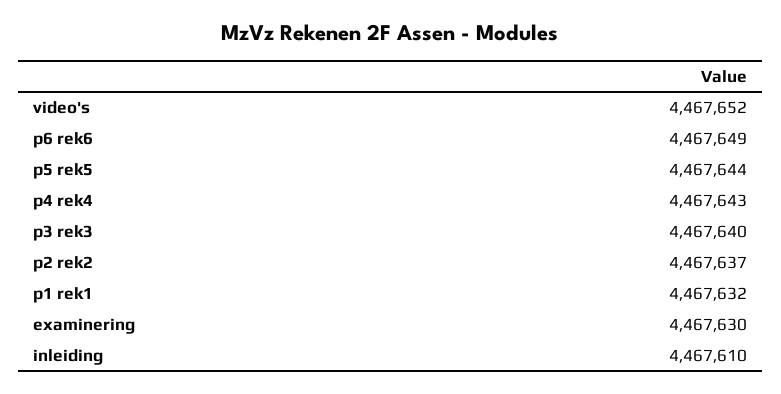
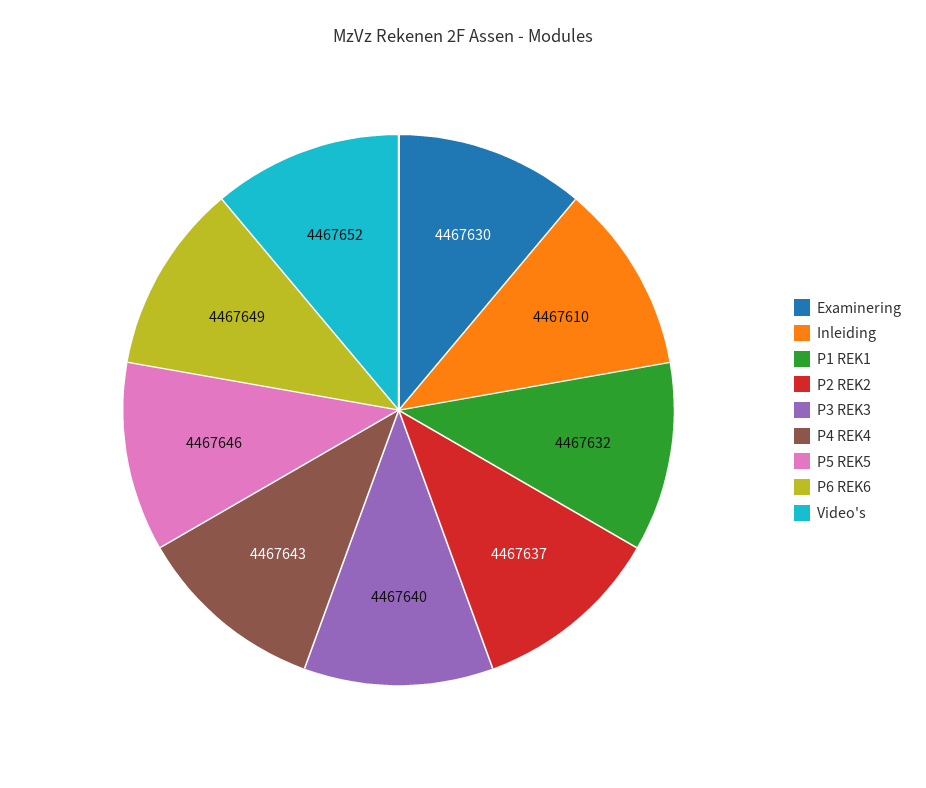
  {
    "video's": 4467652,
    "p6 rek6": 4467649,
-   "p5 rek5": 4467644,
+   "p5 rek5": 4467646,
    "p4 rek4": 4467643,
    "p3 rek3": 4467640,
    "p2 rek2": 4467637,
    "p1 rek1": 4467632,
    "examinering": 4467630,
    "inleiding": 4467610
  }

